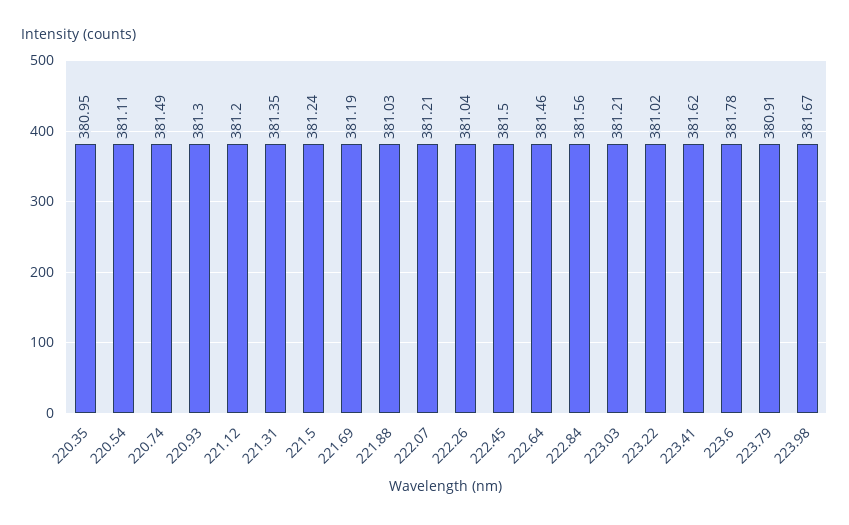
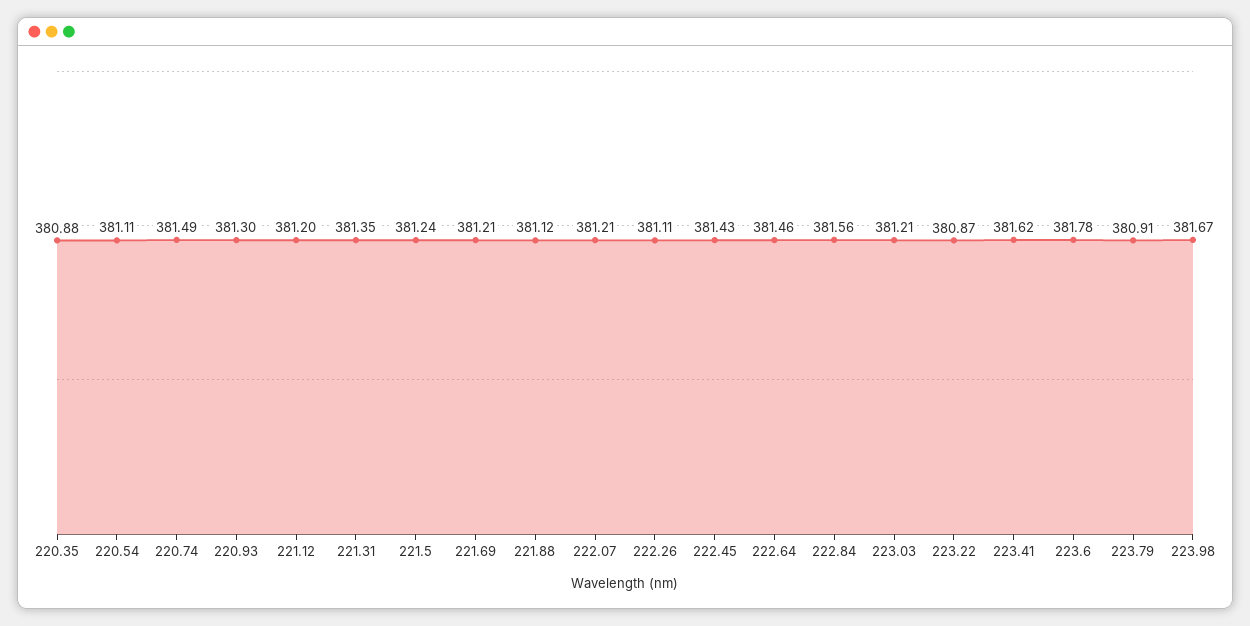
  {
-   "220.35": 380.95,
+   "220.35": 380.88,
    "220.54": 381.11,
    "220.74": 381.49,
    "220.93": 381.3,
    "221.12": 381.2,
    "221.31": 381.35,
    "221.5": 381.24,
-   "221.69": 381.19,
+   "221.69": 381.21,
-   "221.88": 381.03,
+   "221.88": 381.12,
    "222.07": 381.21,
-   "222.26": 381.04,
+   "222.26": 381.11,
-   "222.45": 381.5,
+   "222.45": 381.43,
    "222.64": 381.46,
    "222.84": 381.56,
    "223.03": 381.21,
-   "223.22": 381.02,
+   "223.22": 380.87,
    "223.41": 381.62,
    "223.6": 381.78,
    "223.79": 380.91,
    "223.98": 381.67
  }

